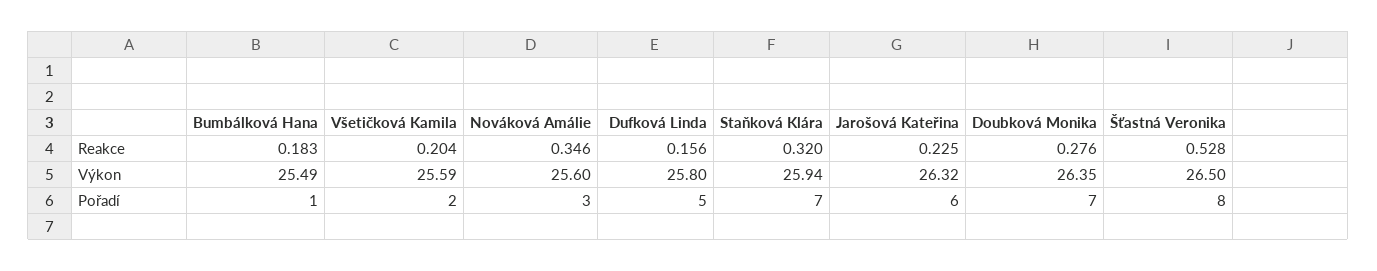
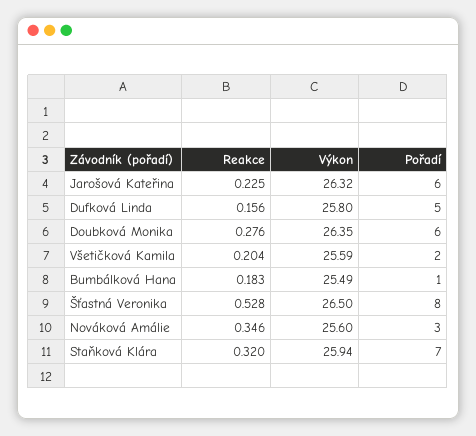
  {
    "Bumbálková Hana": {
      "Reakce": 0.183,
      "Výkon": 25.49,
      "Pořadí": 1
    },
    "Všetičková Kamila": {
      "Reakce": 0.204,
      "Výkon": 25.59,
      "Pořadí": 2
    },
    "Nováková Amálie": {
      "Reakce": 0.346,
      "Výkon": 25.6,
      "Pořadí": 3
    },
    "Dufková Linda": {
      "Reakce": 0.156,
      "Výkon": 25.8,
      "Pořadí": 5
    },
    "Staňková Klára": {
      "Reakce": 0.32,
      "Výkon": 25.94,
      "Pořadí": 7
    },
    "Jarošová Kateřina": {
      "Reakce": 0.225,
      "Výkon": 26.32,
      "Pořadí": 6
    },
    "Doubková Monika": {
      "Reakce": 0.276,
      "Výkon": 26.35,
-     "Pořadí": 7
+     "Pořadí": 6
    },
    "Šťastná Veronika": {
      "Reakce": 0.528,
      "Výkon": 26.5,
      "Pořadí": 8
    }
  }

